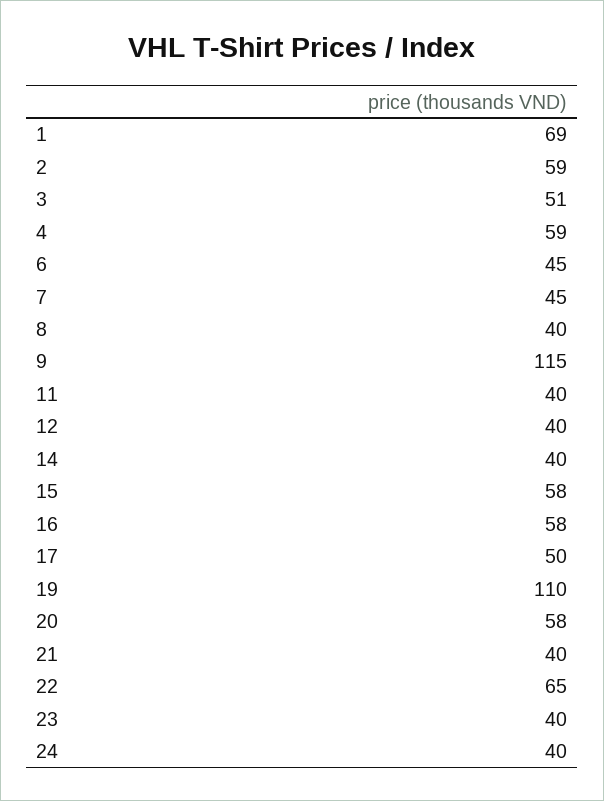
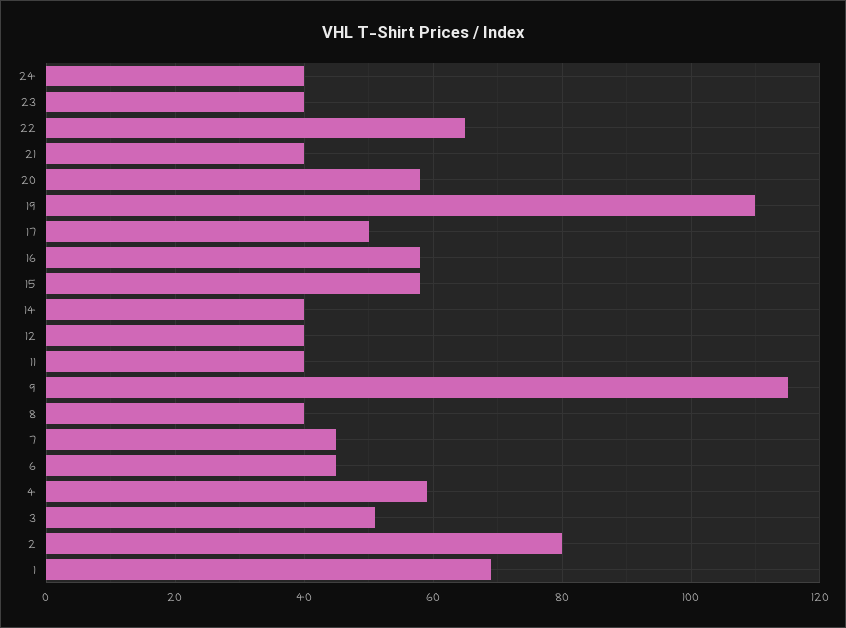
  {
    "1": 69,
-   "2": 59,
+   "2": 80,
    "3": 51,
    "4": 59,
    "6": 45,
    "7": 45,
    "8": 40,
    "9": 115,
    "11": 40,
    "12": 40,
    "14": 40,
    "15": 58,
    "16": 58,
    "17": 50,
    "19": 110,
    "20": 58,
    "21": 40,
    "22": 65,
    "23": 40,
    "24": 40
  }

